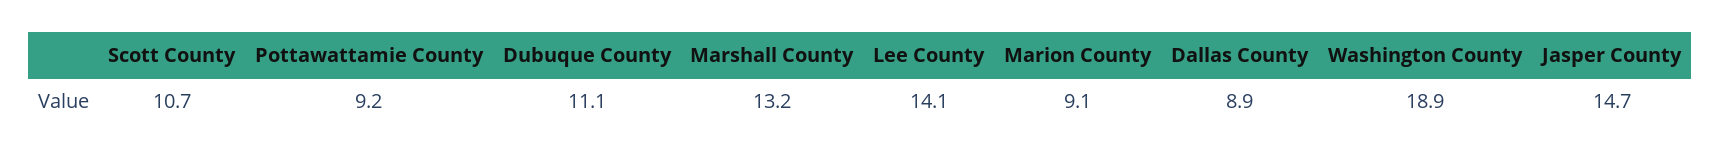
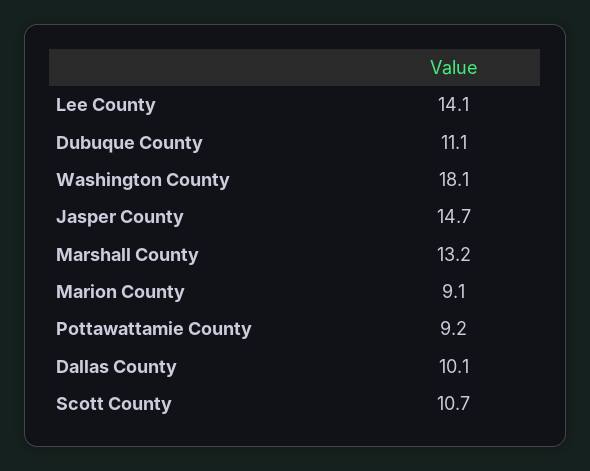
  {
    "Scott County": 10.7,
    "Pottawattamie County": 9.2,
    "Dubuque County": 11.1,
    "Marshall County": 13.2,
    "Lee County": 14.1,
    "Marion County": 9.1,
-   "Dallas County": 8.9,
+   "Dallas County": 10.1,
-   "Washington County": 18.9,
+   "Washington County": 18.1,
    "Jasper County": 14.7
  }

